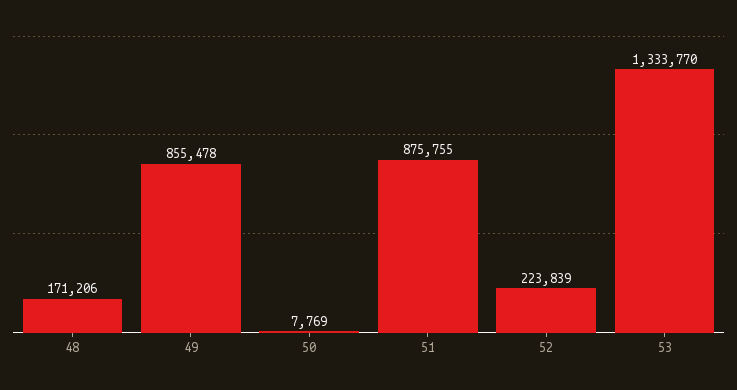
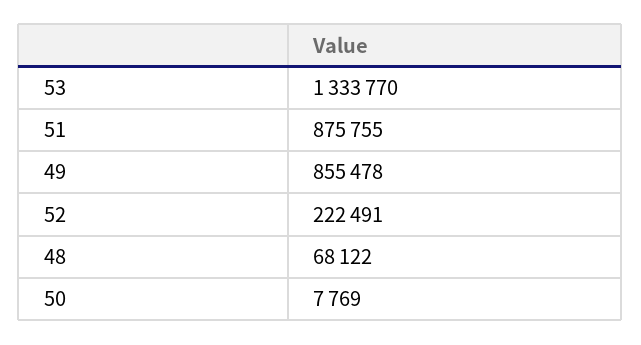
  {
-   "48": 171206,
+   "48": 68122,
    "49": 855478,
    "50": 7769,
    "51": 875755,
-   "52": 223839,
+   "52": 222491,
    "53": 1333770
  }

